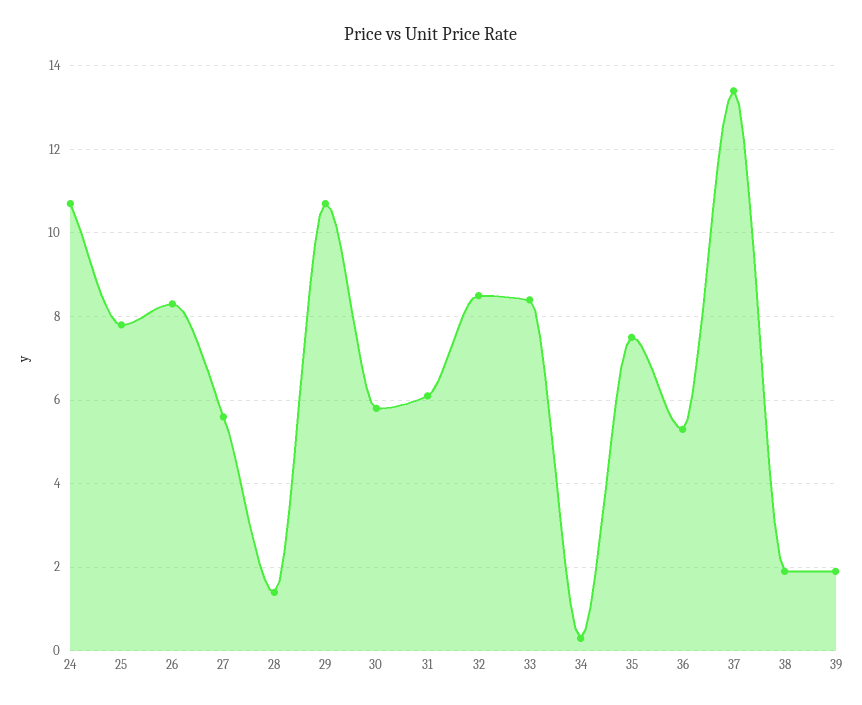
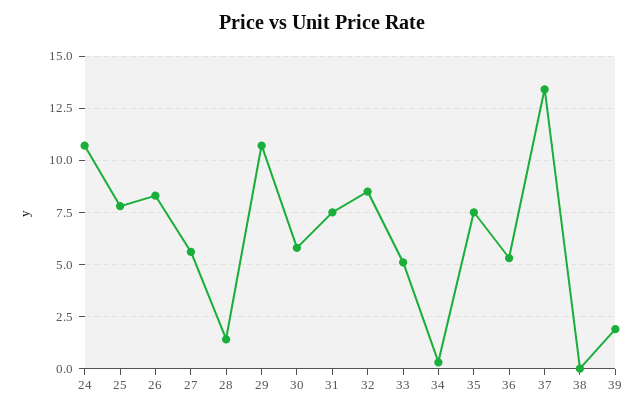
  {
    "24": 10.5,
    "25": 8,
    "26": 8.5,
    "27": 5.5,
    "28": 1.5,
    "29": 10.5,
    "30": 6,
-   "31": 6,
+   "31": 7.5,
    "32": 8.5,
-   "33": 8.5,
+   "33": 5,
    "34": 0.5,
    "35": 7.5,
    "36": 5.5,
    "37": 13.5,
-   "38": 2,
+   "38": 0,
    "39": 2
  }

